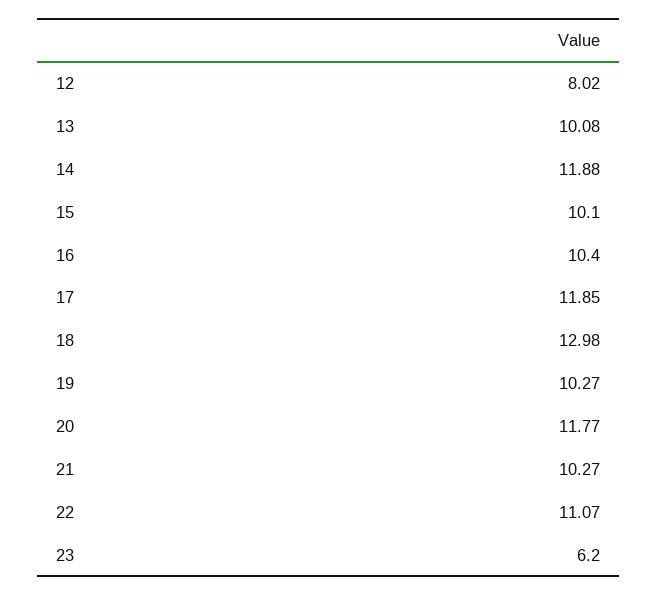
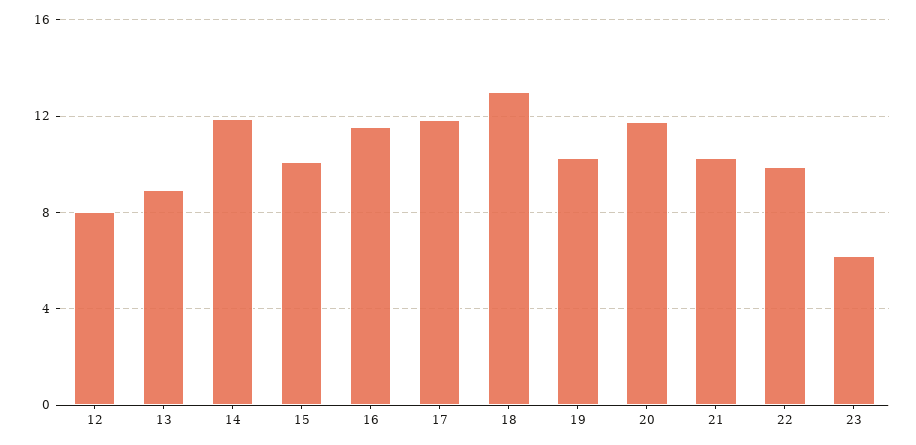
  {
    "12": 8.02,
-   "13": 10.08,
+   "13": 9,
    "14": 11.88,
    "15": 10.1,
-   "16": 10.4,
+   "16": 11.5,
    "17": 11.85,
    "18": 12.98,
    "19": 10.27,
    "20": 11.77,
    "21": 10.27,
-   "22": 11.07,
+   "22": 10,
    "23": 6.2
  }

